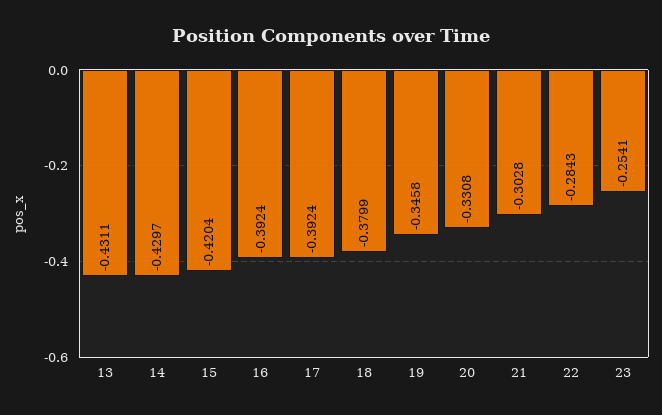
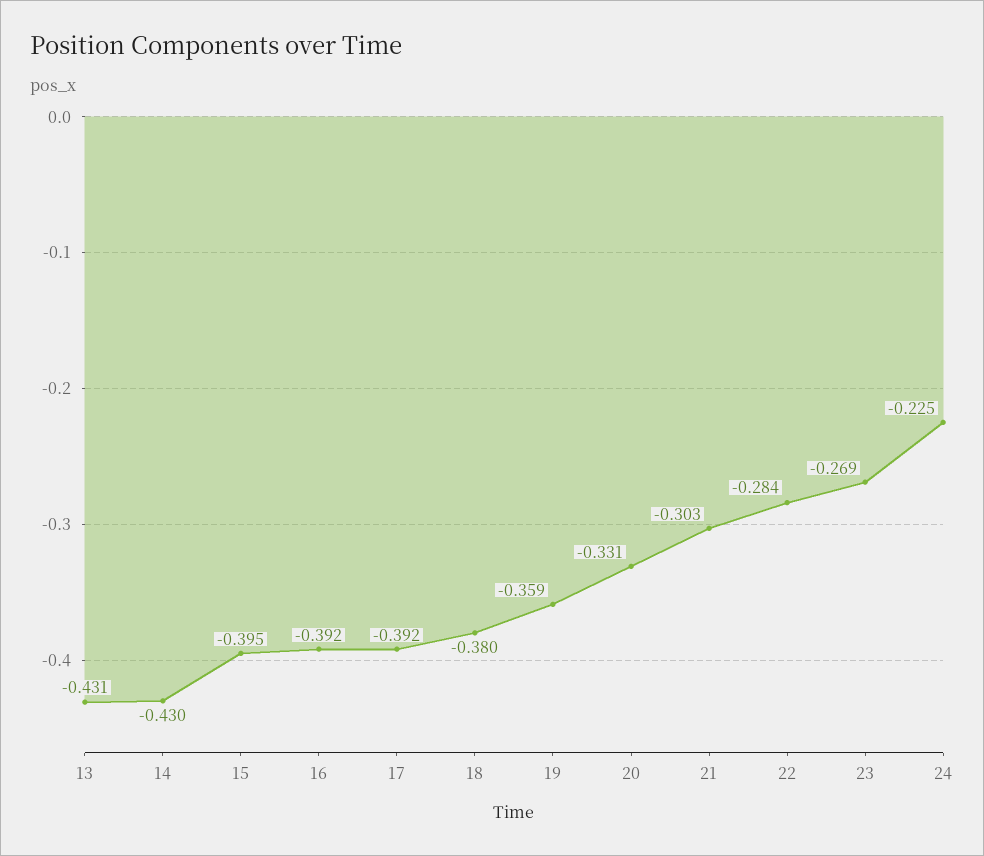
  {
    "13": -0.4311,
    "14": -0.4297,
-   "15": -0.4204,
+   "15": -0.395,
    "16": -0.3924,
    "17": -0.3924,
    "18": -0.3799,
-   "19": -0.3458,
+   "19": -0.359,
    "20": -0.3308,
    "21": -0.3028,
    "22": -0.2843,
-   "23": -0.2541
+   "23": -0.269,
+   "24": -0.225
  }

